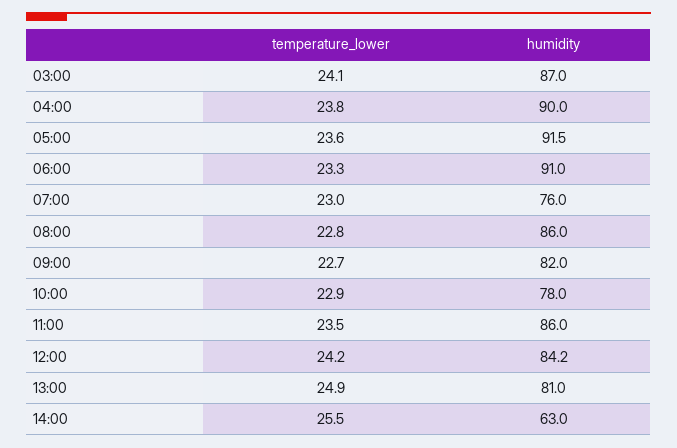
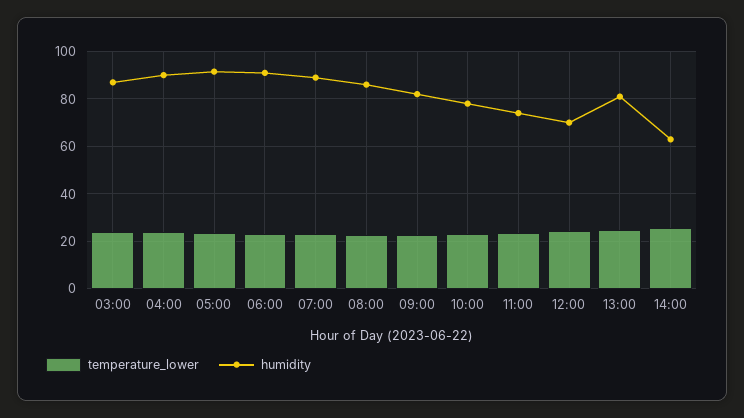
  {
    "temperature_lower": {
      "03:00": 24.1,
      "04:00": 23.8,
      "05:00": 23.6,
      "06:00": 23.3,
      "07:00": 23,
      "08:00": 22.8,
      "09:00": 22.7,
      "10:00": 22.9,
      "11:00": 23.5,
      "12:00": 24.2,
      "13:00": 24.9,
      "14:00": 25.5
    },
    "humidity": {
      "03:00": 87,
      "04:00": 90,
      "05:00": 91.5,
      "06:00": 91,
-     "07:00": 76,
+     "07:00": 90,
      "08:00": 86,
      "09:00": 82,
      "10:00": 78,
-     "11:00": 86,
+     "11:00": 75,
-     "12:00": 84.2,
+     "12:00": 70,
      "13:00": 81,
      "14:00": 63
    }
  }

